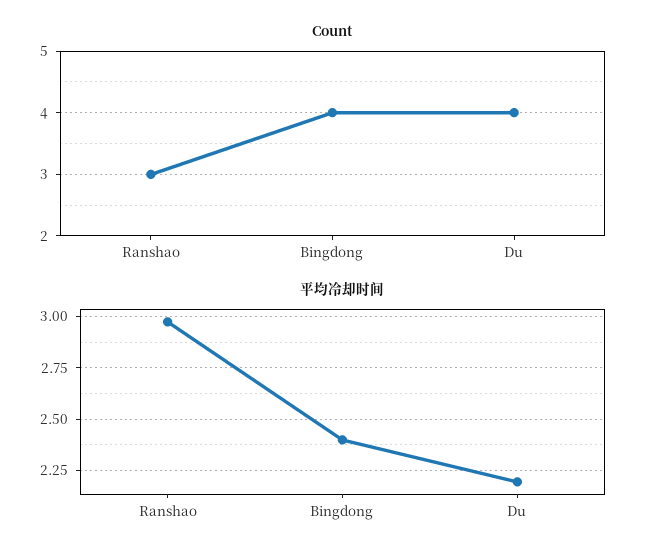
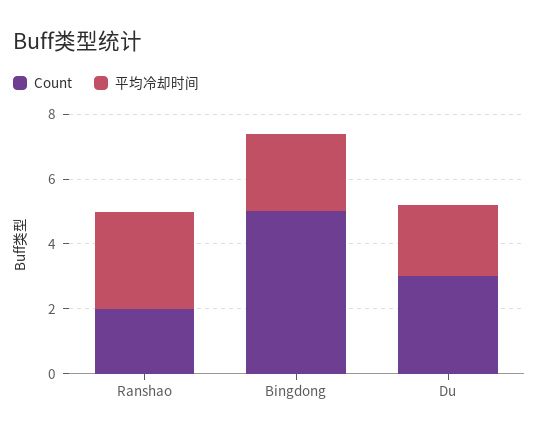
  {
    "Count": {
-     "Ranshao": 3,
+     "Ranshao": 2,
-     "Bingdong": 4,
+     "Bingdong": 5,
-     "Du": 4
+     "Du": 3
    },
    "平均冷却时间": {
      "Ranshao": 2.95,
      "Bingdong": 2.4,
      "Du": 2.2
    }
  }

